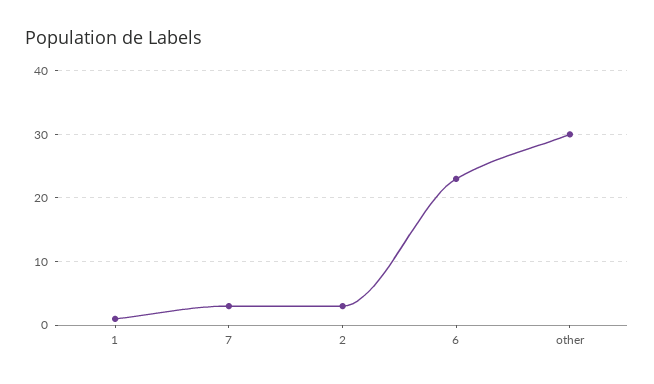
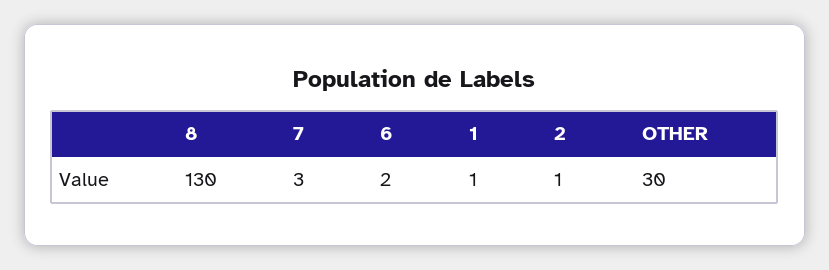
  {
    "1": 1,
    "7": 3,
-   "2": 3,
+   "2": 1,
-   "6": 23,
+   "6": 2,
-   "other": 30
+   "other": 30,
+   "8": 130
  }

